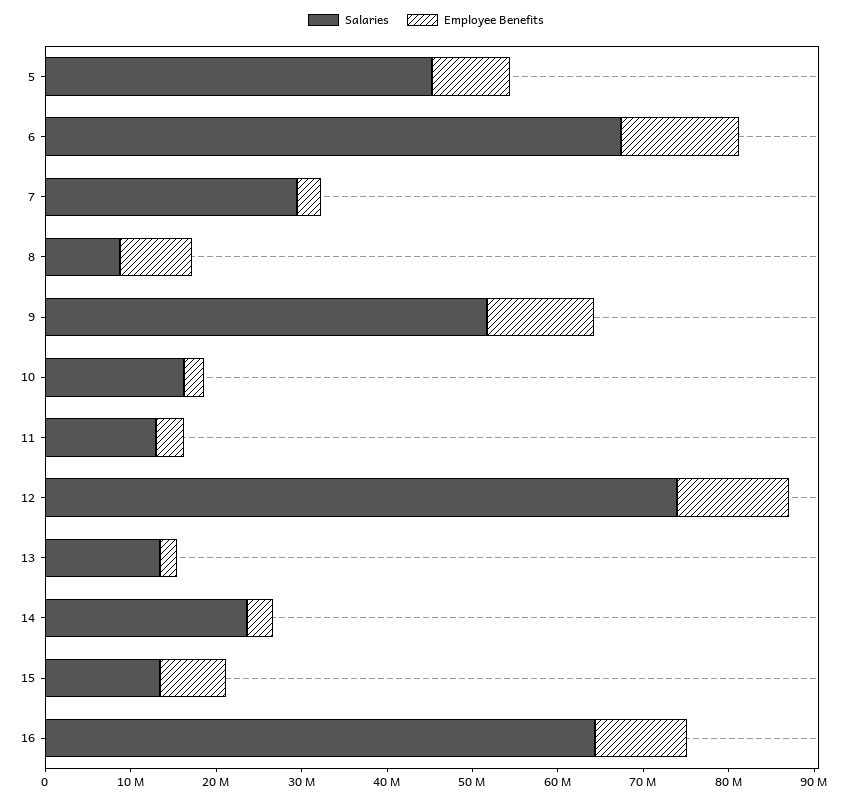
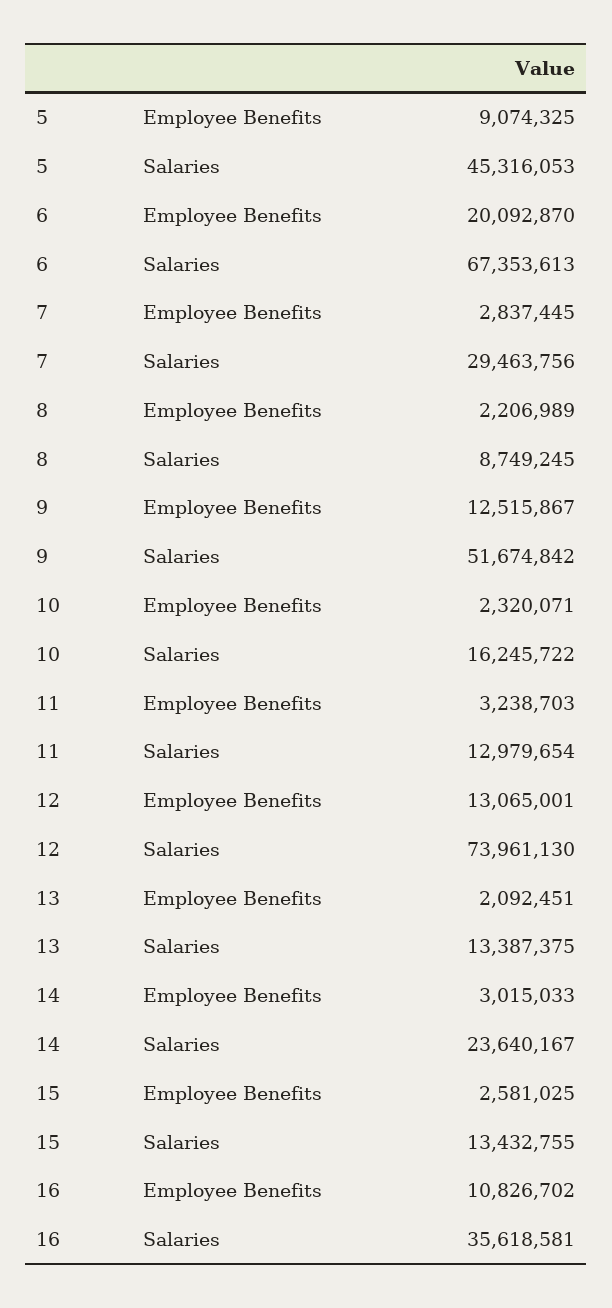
  {
    "Salaries": {
      "5": 45316053,
      "6": 67353613,
      "7": 29463756,
      "8": 8749245,
      "9": 51674842,
      "10": 16245722,
      "11": 12979654,
      "12": 73961130,
      "13": 13387375,
      "14": 23640167,
      "15": 13432755,
-     "16": 64000000
+     "16": 35618581
    },
    "Employee Benefits": {
      "5": 9074325,
-     "6": 14000000,
+     "6": 20092870,
      "7": 2837445,
-     "8": 8000000,
+     "8": 2206989,
      "9": 12515867,
      "10": 2320071,
      "11": 3238703,
      "12": 13065001,
      "13": 2092451,
      "14": 3015033,
-     "15": 8000000,
+     "15": 2581025,
      "16": 10826702
    }
  }

